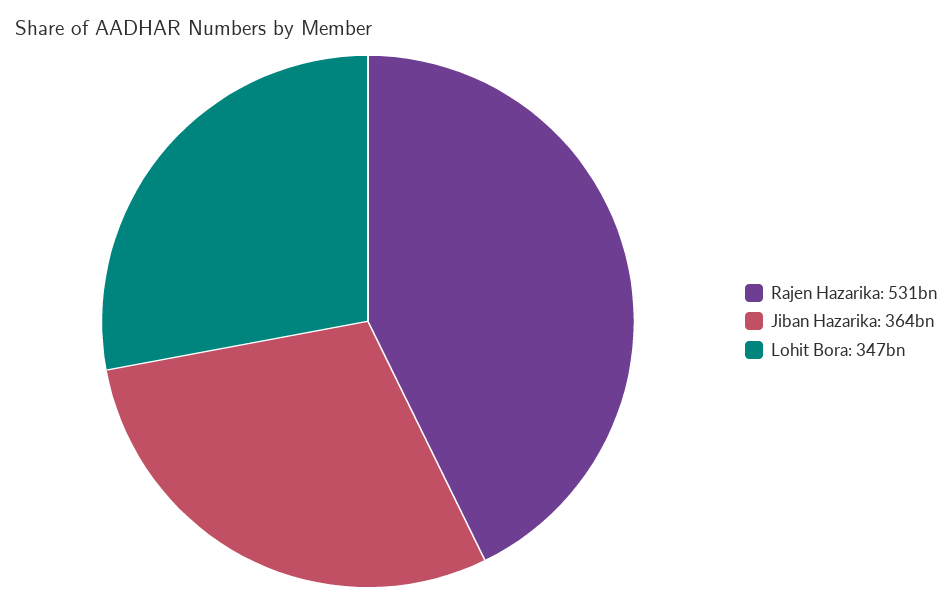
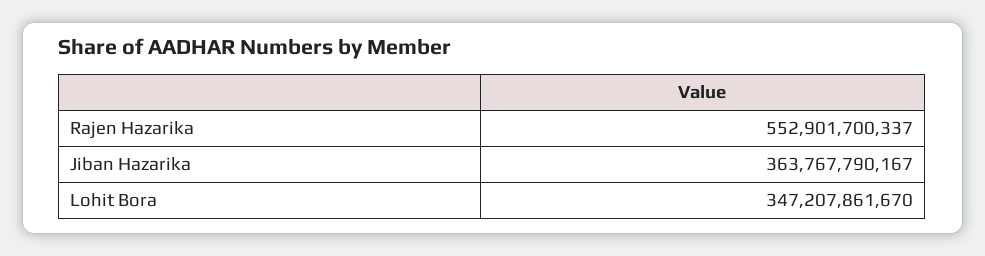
  {
-   "Rajen Hazarika": 531000000000,
+   "Rajen Hazarika": 552901700337,
    "Jiban Hazarika": 363767790167,
    "Lohit Bora": 347207861670
  }

